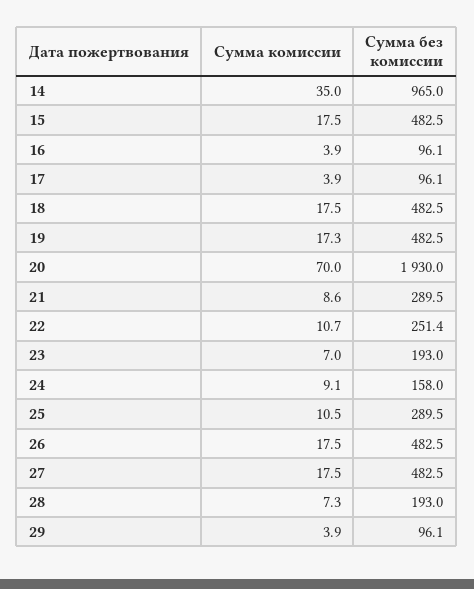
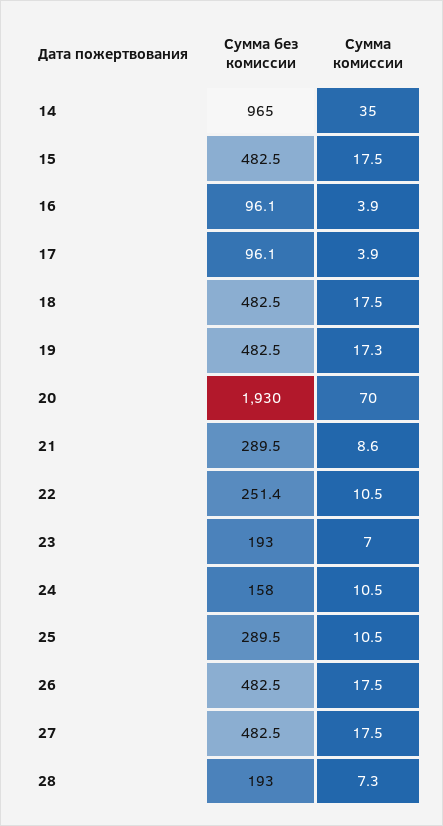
  {
    "Сумма комиссии": {
      "14": 35,
      "15": 17.5,
      "16": 3.9,
      "17": 3.9,
      "18": 17.5,
      "19": 17.3,
      "20": 70,
      "21": 8.6,
-     "22": 10.7,
+     "22": 10.5,
      "23": 7,
-     "24": 9.1,
+     "24": 10.5,
      "25": 10.5,
      "26": 17.5,
      "27": 17.5,
-     "28": 7.3,
+     "28": 7.3
-     "29": 3.9
    },
    "Сумма без комиссии": {
      "14": 965,
      "15": 482.5,
      "16": 96.1,
      "17": 96.1,
      "18": 482.5,
      "19": 482.5,
      "20": 1930,
      "21": 289.5,
      "22": 251.4,
      "23": 193,
      "24": 158,
      "25": 289.5,
      "26": 482.5,
      "27": 482.5,
-     "28": 193,
+     "28": 193
-     "29": 96.1
    }
  }

